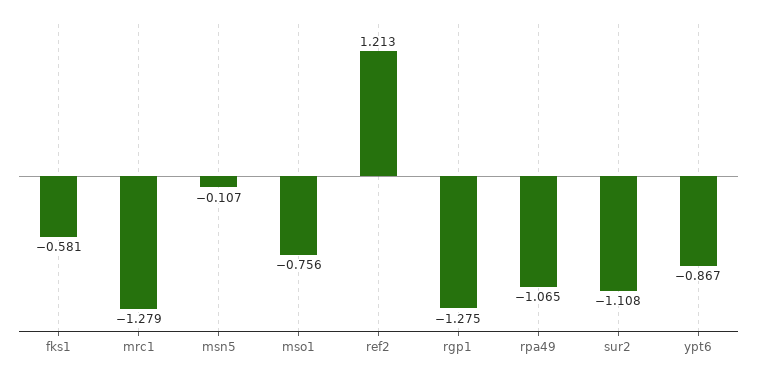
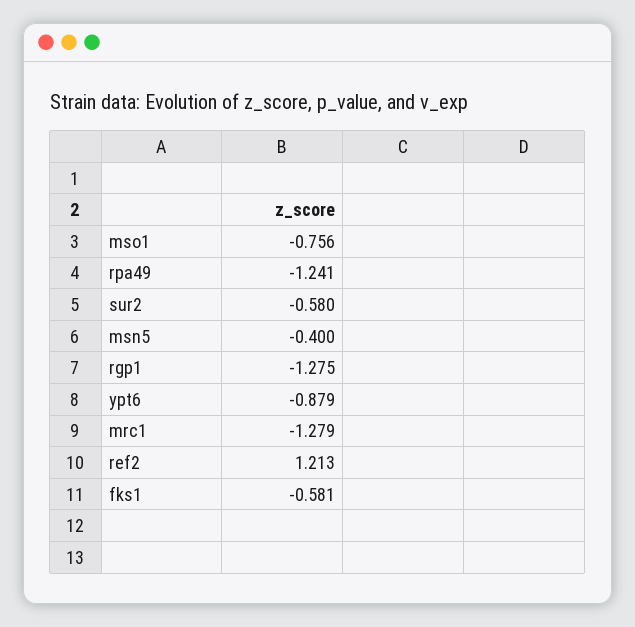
  {
    "fks1": -0.581,
    "mrc1": -1.279,
-   "msn5": -0.107,
+   "msn5": -0.4,
    "mso1": -0.756,
    "ref2": 1.213,
    "rgp1": -1.275,
-   "rpa49": -1.065,
+   "rpa49": -1.241,
-   "sur2": -1.108,
+   "sur2": -0.58,
-   "ypt6": -0.867
+   "ypt6": -0.879
  }

